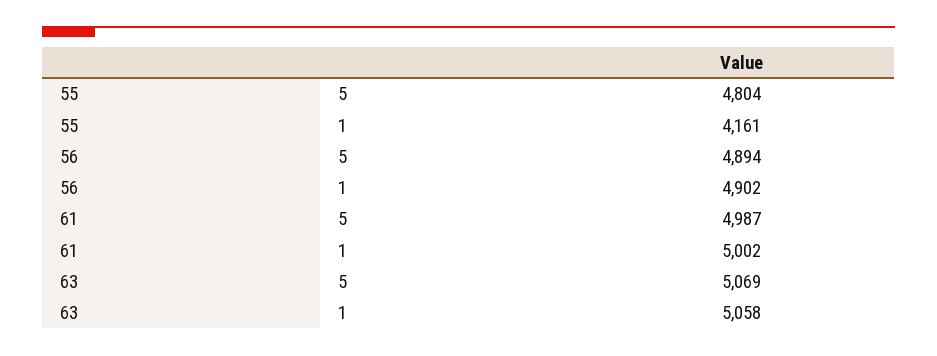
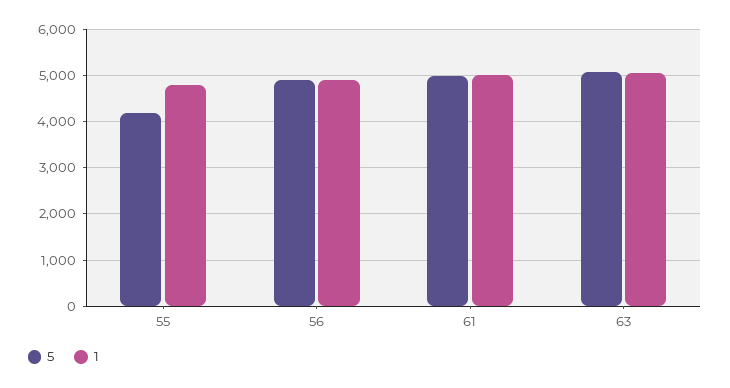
  {
    "5": {
-     "55": 4804,
+     "55": 4200,
      "56": 4894,
      "61": 4987,
      "63": 5069
    },
    "1": {
-     "55": 4161,
+     "55": 4800,
      "56": 4902,
      "61": 5002,
      "63": 5058
    }
  }

